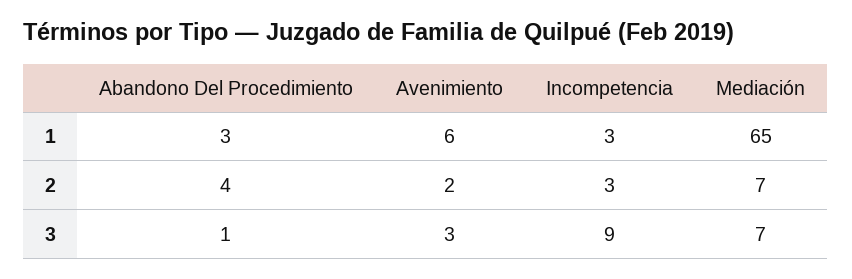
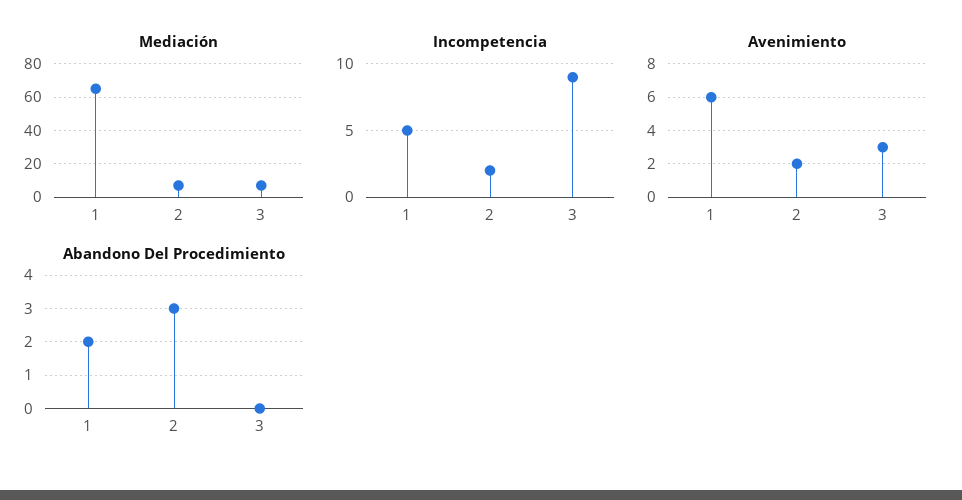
  {
    "Abandono Del Procedimiento": {
-     "1": 3,
+     "1": 2,
-     "2": 4,
+     "2": 3,
-     "3": 1
+     "3": 0
    },
    "Avenimiento": {
      "1": 6,
      "2": 2,
      "3": 3
    },
    "Incompetencia": {
-     "1": 3,
+     "1": 5,
-     "2": 3,
+     "2": 2,
      "3": 9
    },
    "Mediación": {
      "1": 65,
      "2": 7,
      "3": 7
    }
  }

